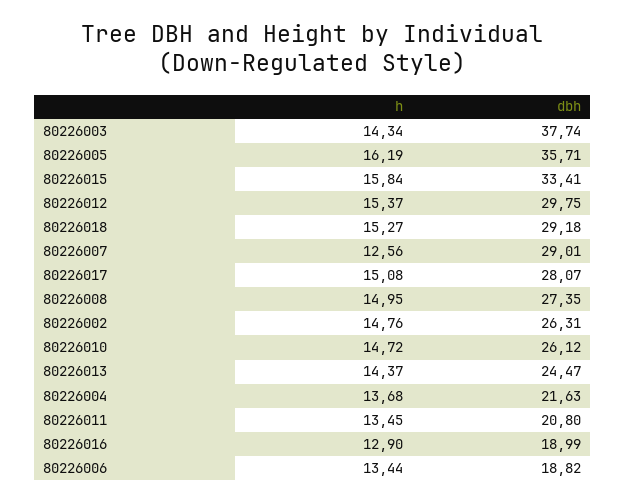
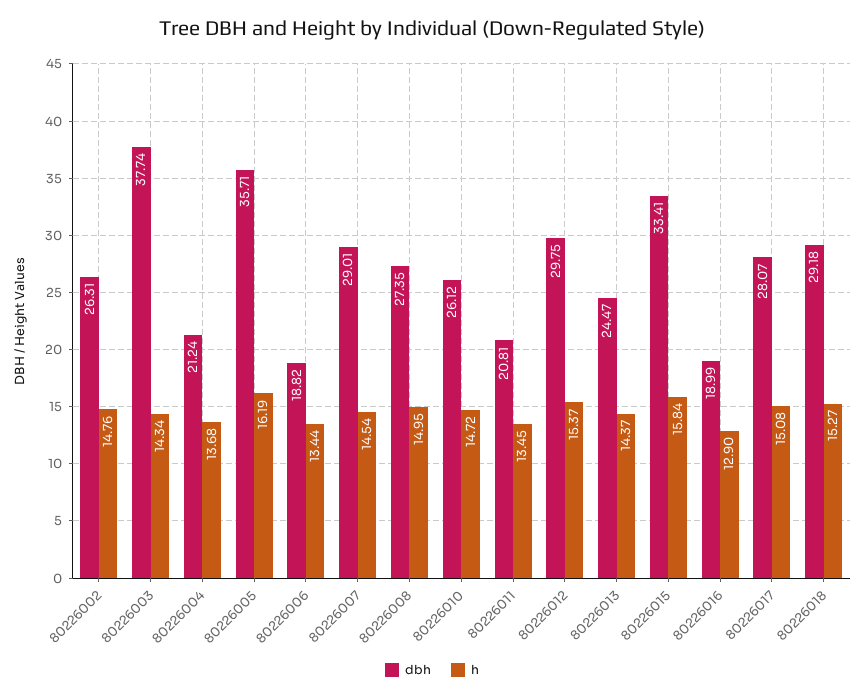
  {
    "h": {
      "80226003": 14.34,
      "80226005": 16.19,
      "80226015": 15.84,
      "80226012": 15.37,
      "80226018": 15.27,
-     "80226007": 12.56,
+     "80226007": 14.54,
      "80226017": 15.08,
      "80226008": 14.95,
      "80226002": 14.76,
      "80226010": 14.72,
      "80226013": 14.37,
      "80226004": 13.68,
      "80226011": 13.45,
      "80226016": 12.9,
      "80226006": 13.44
    },
    "dbh": {
      "80226003": 37.74,
      "80226005": 35.71,
      "80226015": 33.41,
      "80226012": 29.75,
      "80226018": 29.18,
      "80226007": 29.01,
      "80226017": 28.07,
      "80226008": 27.35,
      "80226002": 26.31,
      "80226010": 26.12,
      "80226013": 24.47,
-     "80226004": 21.63,
+     "80226004": 21.24,
-     "80226011": 20.8,
+     "80226011": 20.81,
      "80226016": 18.99,
      "80226006": 18.82
    }
  }

